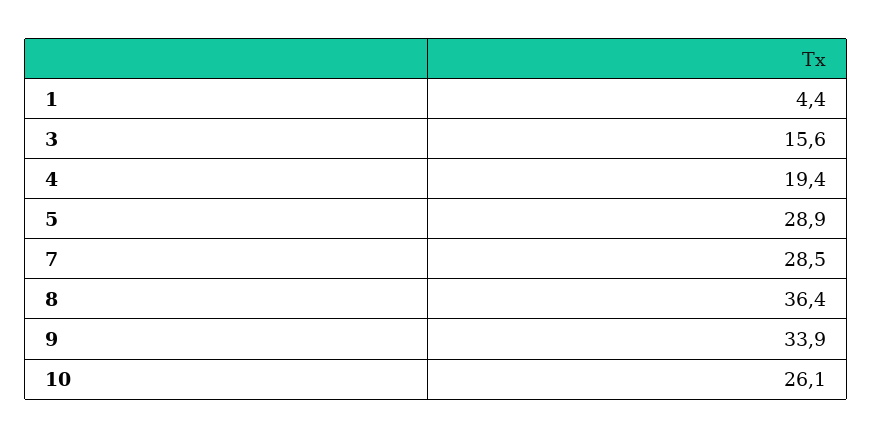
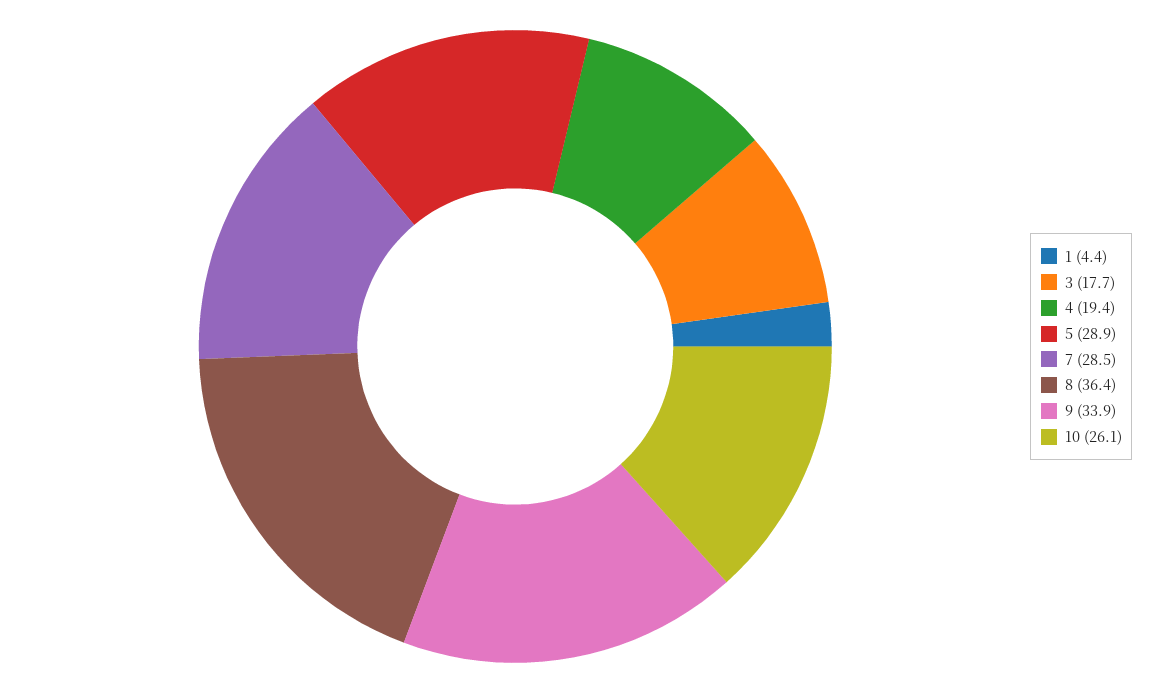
  {
    "1": 4.4,
-   "3": 15.6,
+   "3": 17.7,
    "4": 19.4,
    "5": 28.9,
    "7": 28.5,
    "8": 36.4,
    "9": 33.9,
    "10": 26.1
  }

